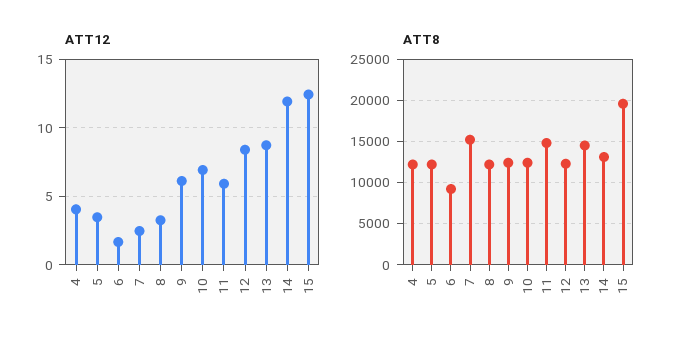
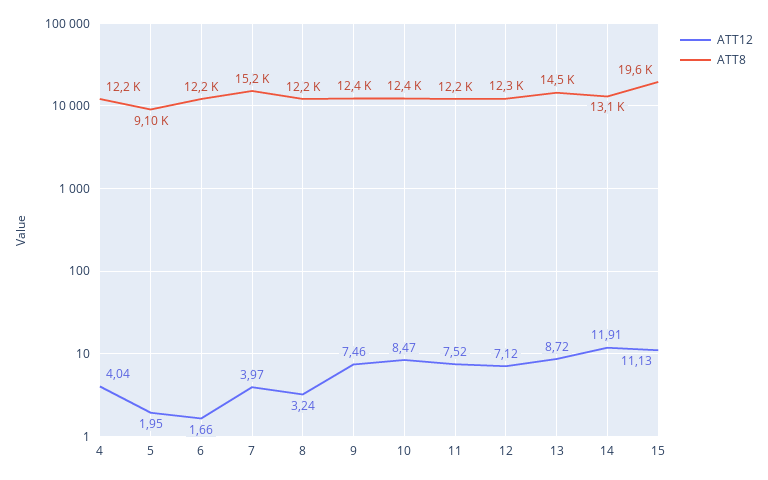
  {
    "ATT12": {
      "4": 4.04,
-     "5": 3.5,
+     "5": 1.95,
      "6": 1.66,
-     "7": 2.5,
+     "7": 3.97,
      "8": 3.24,
-     "9": 6,
+     "9": 7.46,
-     "10": 7,
+     "10": 8.47,
-     "11": 6,
+     "11": 7.52,
-     "12": 8.5,
+     "12": 7.12,
      "13": 8.72,
      "14": 11.91,
-     "15": 12.5
+     "15": 11.13
    },
    "ATT8": {
      "4": 12200,
-     "5": 12000,
+     "5": 9100,
-     "6": 9000,
+     "6": 12200,
      "7": 15200,
      "8": 12200,
      "9": 12400,
      "10": 12400,
-     "11": 15000,
+     "11": 12200,
      "12": 12300,
      "13": 14500,
      "14": 13100,
      "15": 19600
    }
  }

